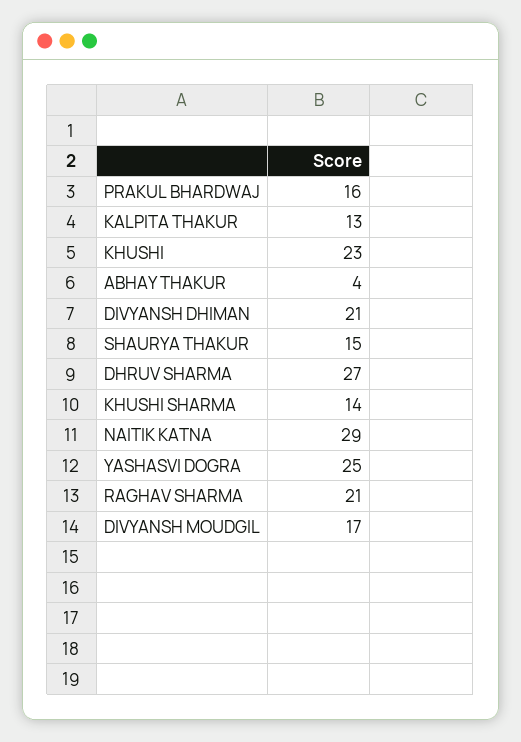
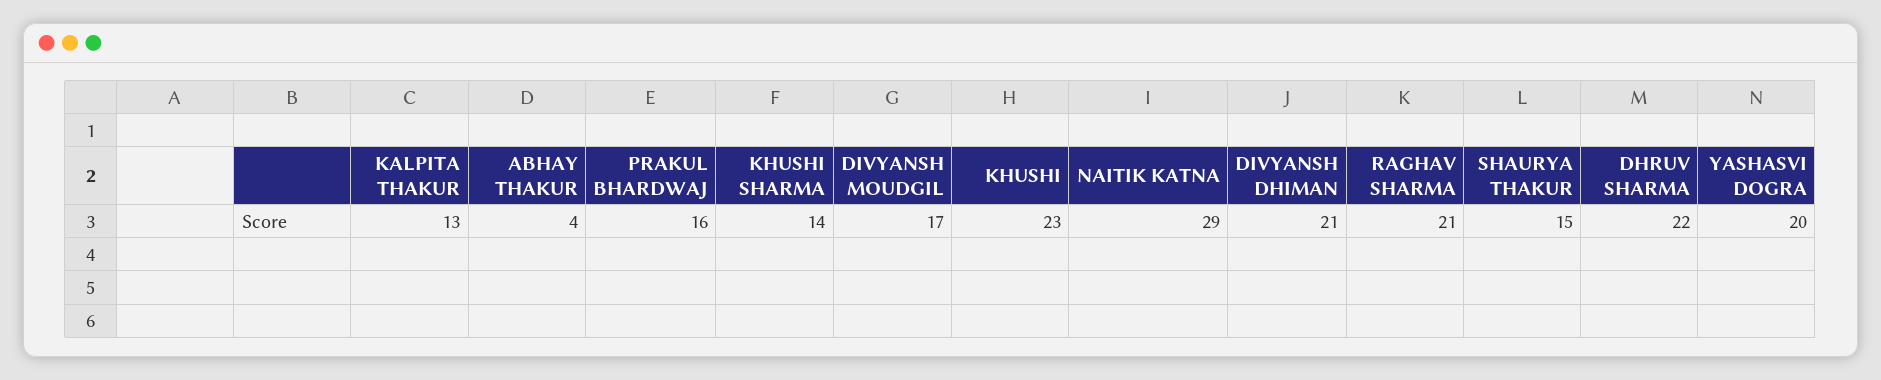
  {
    "PRAKUL BHARDWAJ": 16,
    "KALPITA THAKUR": 13,
    "KHUSHI": 23,
    "ABHAY THAKUR": 4,
    "DIVYANSH DHIMAN": 21,
    "SHAURYA THAKUR": 15,
-   "DHRUV SHARMA": 27,
+   "DHRUV SHARMA": 22,
    "KHUSHI SHARMA": 14,
    "NAITIK KATNA": 29,
-   "YASHASVI DOGRA": 25,
+   "YASHASVI DOGRA": 20,
    "RAGHAV SHARMA": 21,
    "DIVYANSH MOUDGIL": 17
  }

